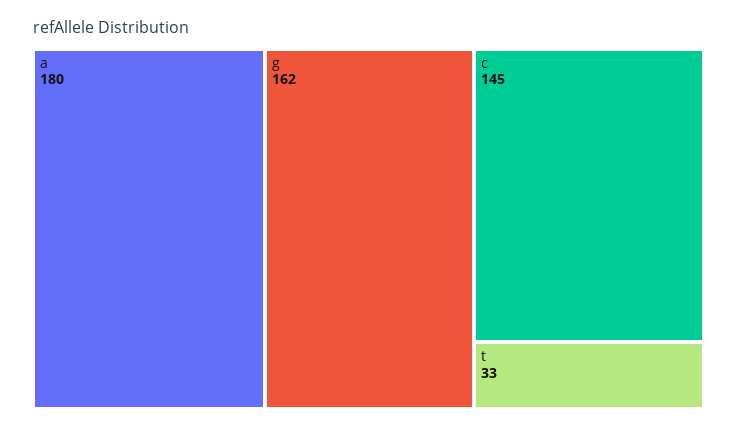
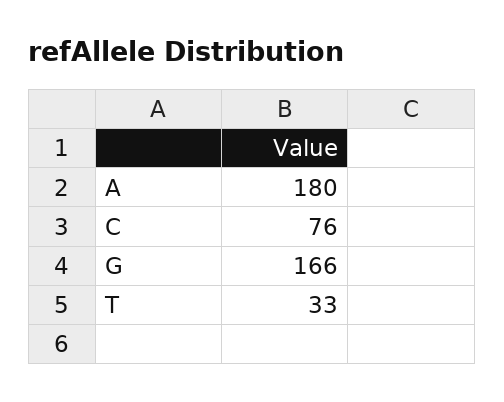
  {
    "a": 180,
-   "g": 162,
+   "g": 166,
-   "c": 145,
+   "c": 76,
    "t": 33
  }

